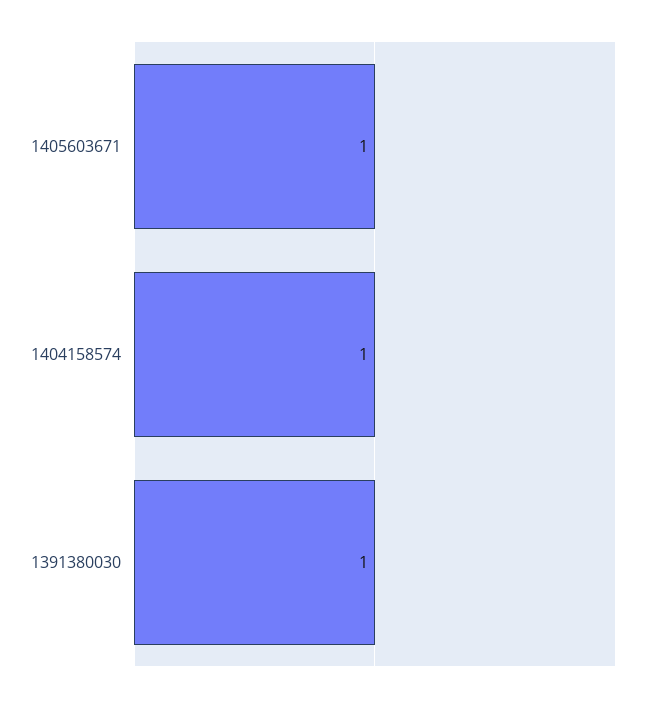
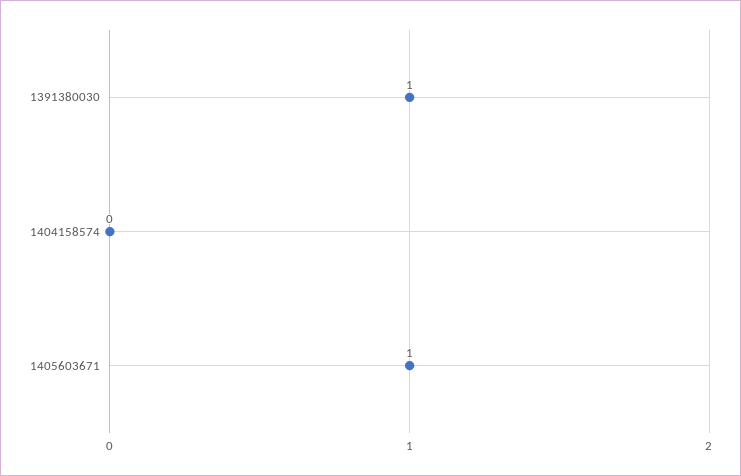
  {
    "1405603671": 1,
-   "1404158574": 1,
+   "1404158574": 0,
    "1391380030": 1
  }

